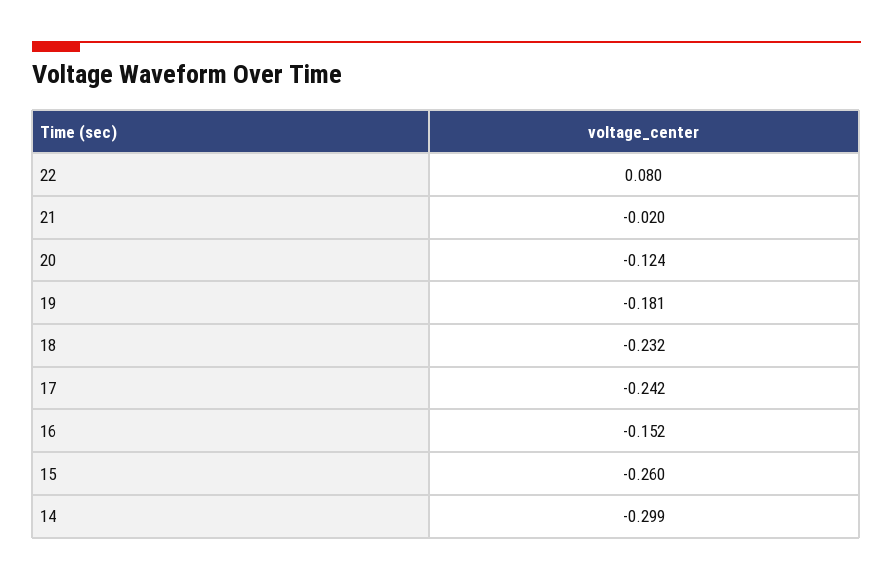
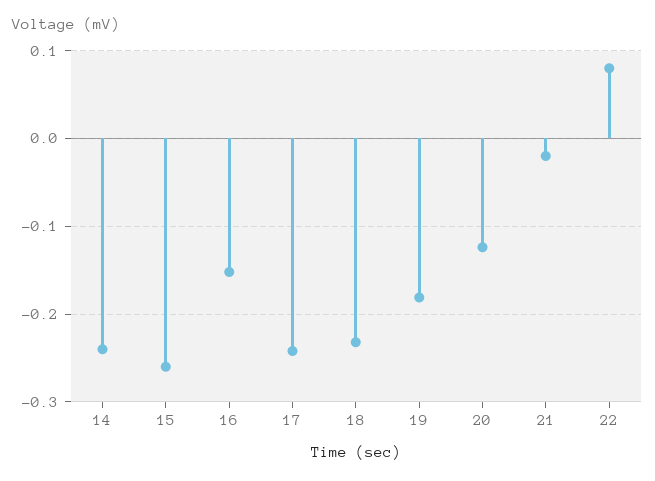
  {
    "22": 0.08,
    "21": -0.02,
    "20": -0.124,
    "19": -0.181,
    "18": -0.232,
    "17": -0.242,
    "16": -0.152,
    "15": -0.26,
-   "14": -0.299
+   "14": -0.24
  }

